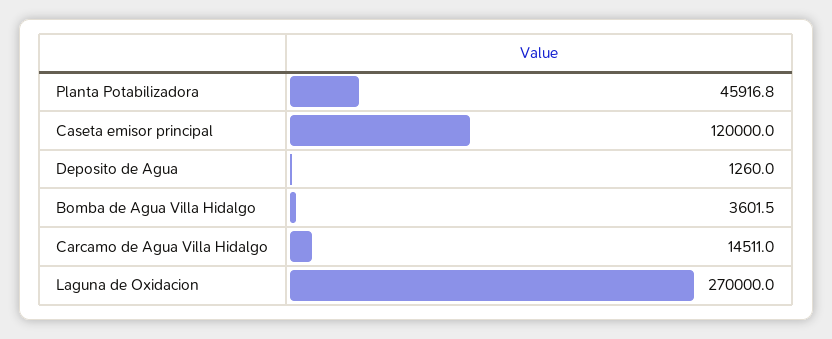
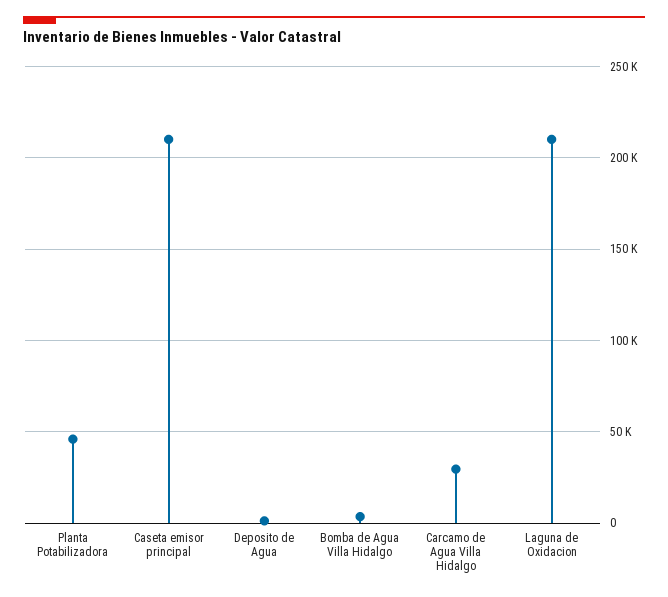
  {
    "Planta Potabilizadora": 45916.8,
-   "Caseta emisor principal": 120000,
+   "Caseta emisor principal": 210000,
    "Deposito de Agua": 1260,
    "Bomba de Agua Villa Hidalgo": 3601.5,
-   "Carcamo de Agua Villa Hidalgo": 14511,
+   "Carcamo de Agua Villa Hidalgo": 30000,
-   "Laguna de Oxidacion": 270000
+   "Laguna de Oxidacion": 210000
  }

